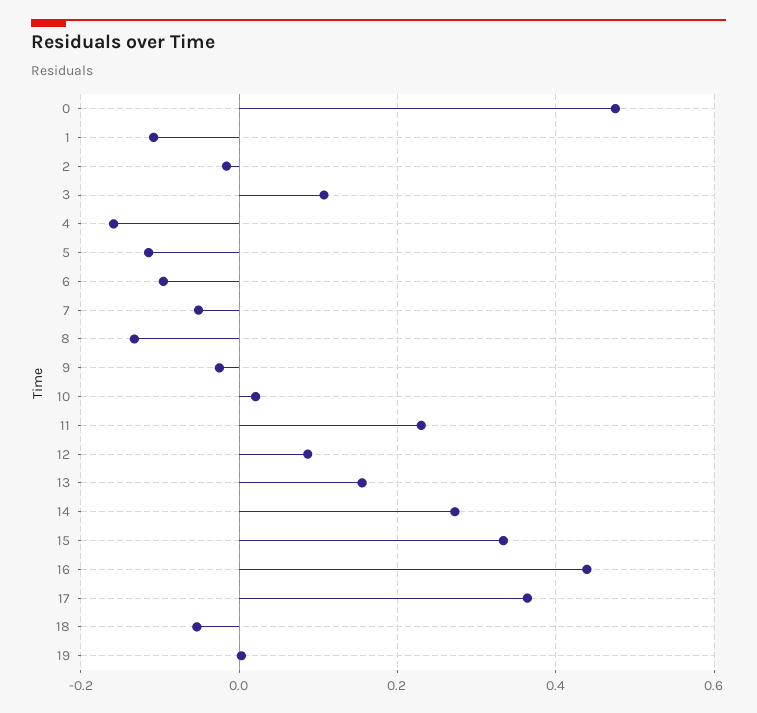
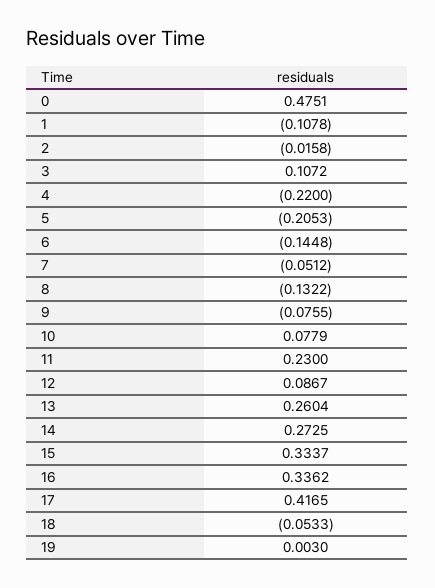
  {
    "0": 0.4751,
    "1": -0.1078,
    "2": -0.0158,
    "3": 0.1072,
-   "4": -0.16,
+   "4": -0.22,
-   "5": -0.12,
+   "5": -0.2053,
-   "6": -0.1,
+   "6": -0.1448,
    "7": -0.0512,
    "8": -0.1322,
-   "9": -0.02,
+   "9": -0.0755,
-   "10": 0.02,
+   "10": 0.0779,
    "11": 0.23,
    "12": 0.0867,
-   "13": 0.16,
+   "13": 0.2604,
    "14": 0.2725,
    "15": 0.3337,
-   "16": 0.44,
+   "16": 0.3362,
-   "17": 0.36,
+   "17": 0.4165,
    "18": -0.0533,
    "19": 0.003
  }

